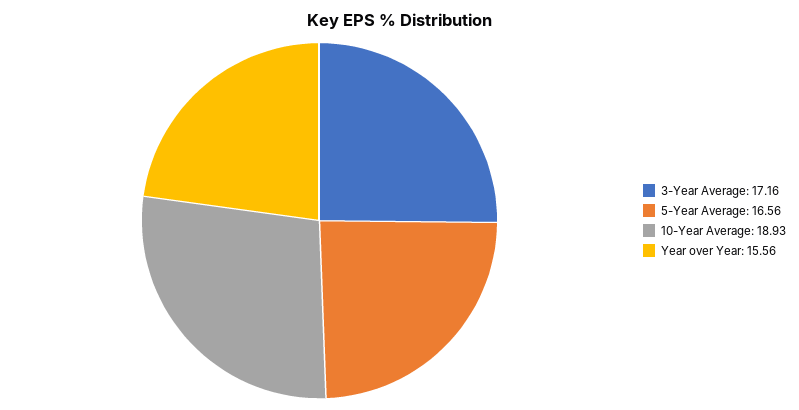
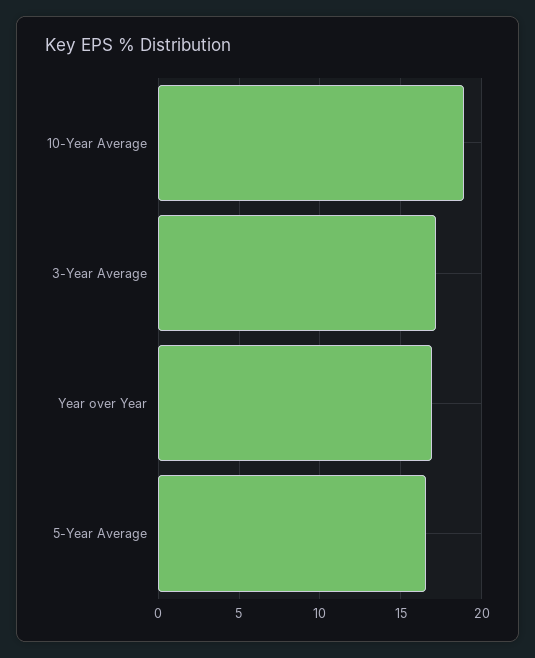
  {
    "3-Year Average": 17.16,
    "5-Year Average": 16.56,
    "10-Year Average": 18.93,
-   "Year over Year": 15.56
+   "Year over Year": 17
  }

